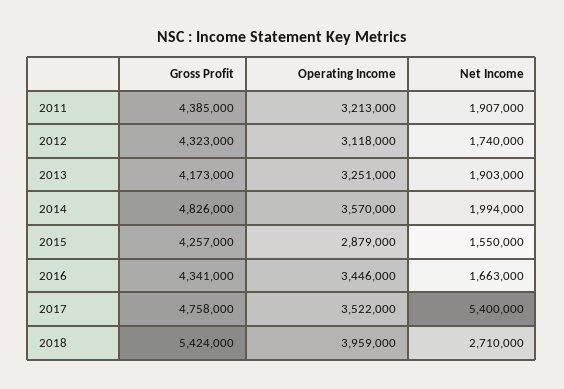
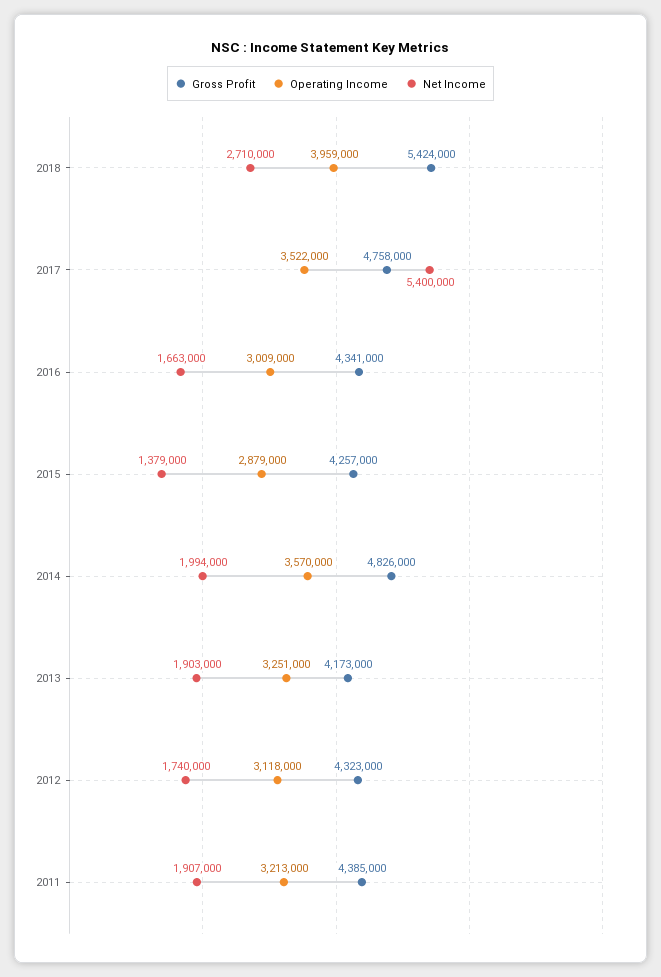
  {
    "Gross Profit": {
      "2011": 4385000,
      "2012": 4323000,
      "2013": 4173000,
      "2014": 4826000,
      "2015": 4257000,
      "2016": 4341000,
      "2017": 4758000,
      "2018": 5424000
    },
    "Operating Income": {
      "2011": 3213000,
      "2012": 3118000,
      "2013": 3251000,
      "2014": 3570000,
      "2015": 2879000,
-     "2016": 3446000,
+     "2016": 3009000,
      "2017": 3522000,
      "2018": 3959000
    },
    "Net Income": {
      "2011": 1907000,
      "2012": 1740000,
      "2013": 1903000,
      "2014": 1994000,
-     "2015": 1550000,
+     "2015": 1379000,
      "2016": 1663000,
      "2017": 5400000,
      "2018": 2710000
    }
  }

